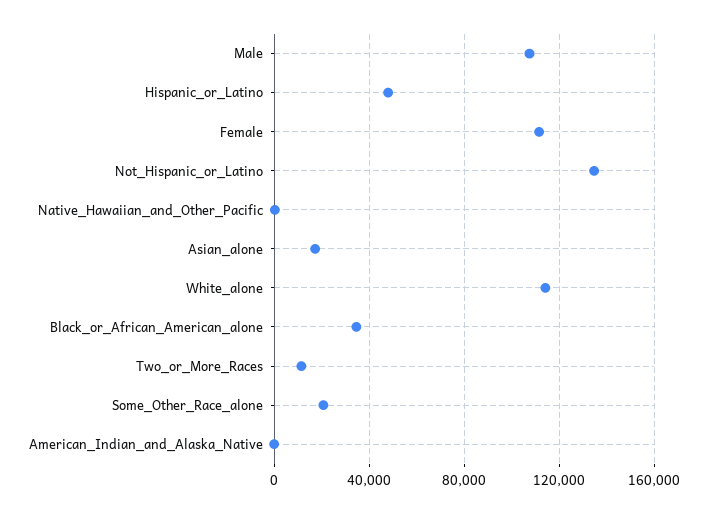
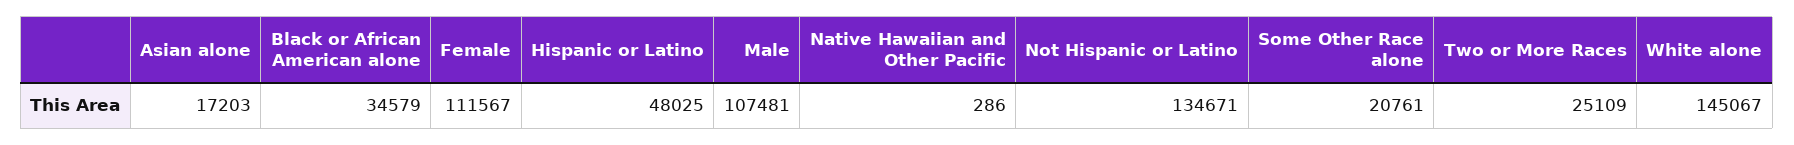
  {
    "Male": 107481,
    "Hispanic_or_Latino": 48025,
    "Female": 111567,
    "Not_Hispanic_or_Latino": 134671,
    "Native_Hawaiian_and_Other_Pacific": 286,
    "Asian_alone": 17203,
-   "White_alone": 115000,
+   "White_alone": 145067,
    "Black_or_African_American_alone": 34579,
-   "Two_or_More_Races": 10000,
+   "Two_or_More_Races": 25109,
-   "Some_Other_Race_alone": 20761,
+   "Some_Other_Race_alone": 20761
-   "American_Indian_and_Alaska_Native": 0
  }

